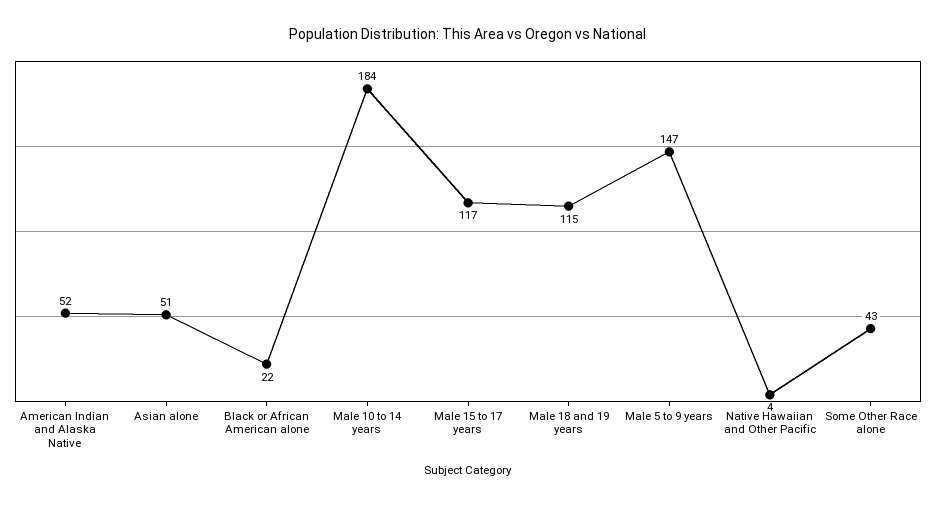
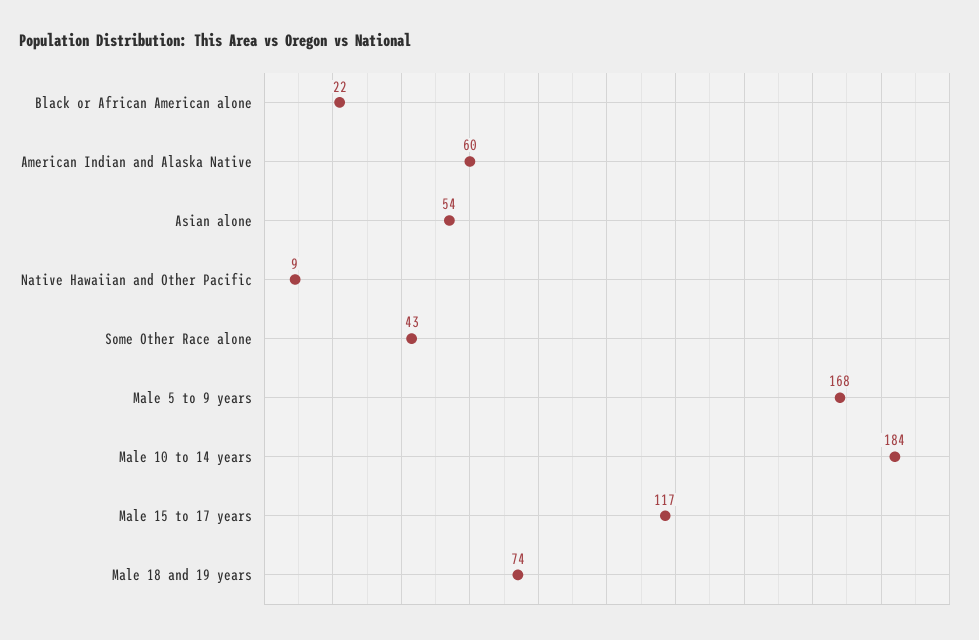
  {
-   "American Indian and Alaska Native": 52,
+   "American Indian and Alaska Native": 60,
-   "Asian alone": 51,
+   "Asian alone": 54,
    "Black or African American alone": 22,
    "Male 10 to 14 years": 184,
    "Male 15 to 17 years": 117,
-   "Male 18 and 19 years": 115,
+   "Male 18 and 19 years": 74,
-   "Male 5 to 9 years": 147,
+   "Male 5 to 9 years": 168,
-   "Native Hawaiian and Other Pacific": 4,
+   "Native Hawaiian and Other Pacific": 9,
    "Some Other Race alone": 43
  }

